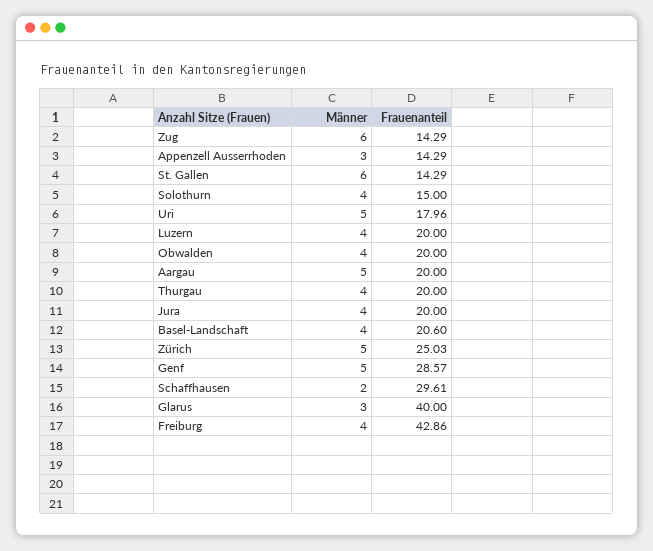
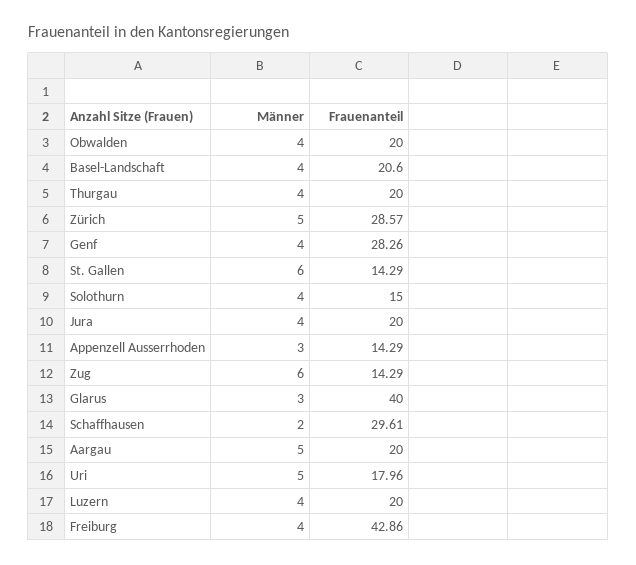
  {
    "Männer": {
      "Zug": 6,
      "Appenzell Ausserrhoden": 3,
      "St. Gallen": 6,
      "Solothurn": 4,
      "Uri": 5,
      "Luzern": 4,
      "Obwalden": 4,
      "Aargau": 5,
      "Thurgau": 4,
      "Jura": 4,
      "Basel-Landschaft": 4,
      "Zürich": 5,
-     "Genf": 5,
+     "Genf": 4,
      "Schaffhausen": 2,
      "Glarus": 3,
      "Freiburg": 4
    },
    "Frauenanteil": {
      "Zug": 14.29,
      "Appenzell Ausserrhoden": 14.29,
      "St. Gallen": 14.29,
      "Solothurn": 15,
      "Uri": 17.96,
      "Luzern": 20,
      "Obwalden": 20,
      "Aargau": 20,
      "Thurgau": 20,
      "Jura": 20,
      "Basel-Landschaft": 20.6,
-     "Zürich": 25.03,
+     "Zürich": 28.57,
-     "Genf": 28.57,
+     "Genf": 28.26,
      "Schaffhausen": 29.61,
      "Glarus": 40,
      "Freiburg": 42.86
    }
  }

